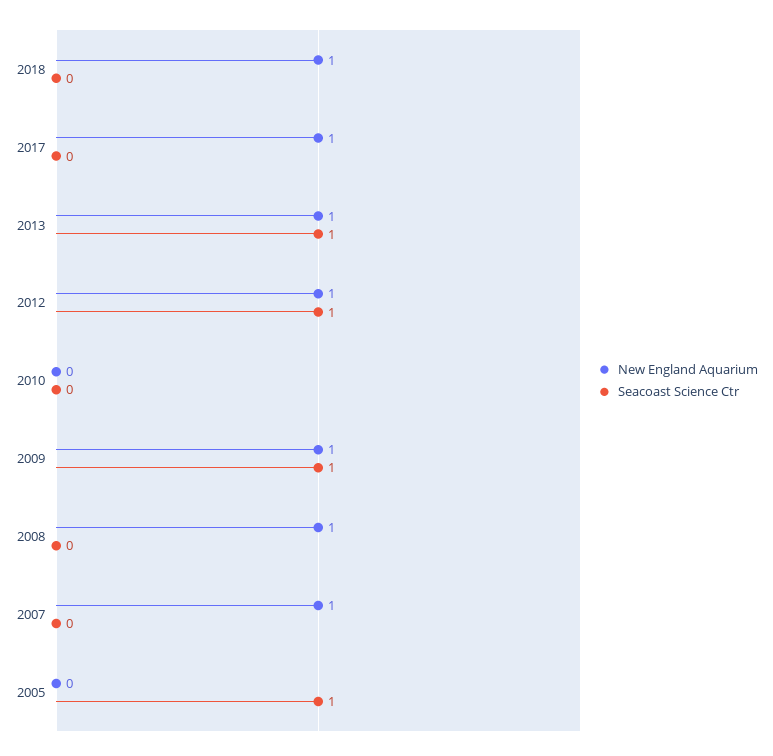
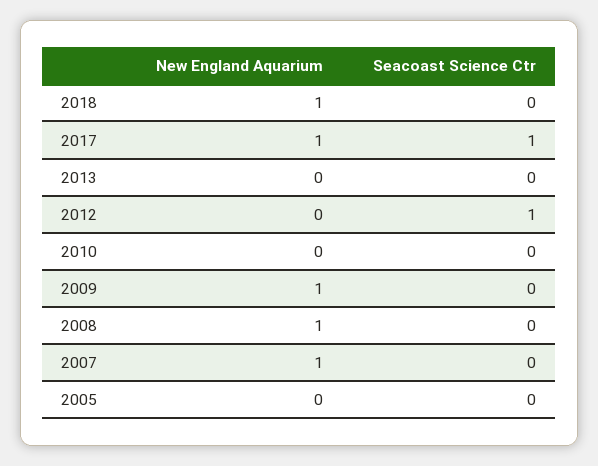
  {
    "New England Aquarium": {
      "2018": 1,
      "2017": 1,
-     "2013": 1,
+     "2013": 0,
-     "2012": 1,
+     "2012": 0,
      "2010": 0,
      "2009": 1,
      "2008": 1,
      "2007": 1,
      "2005": 0
    },
    "Seacoast Science Ctr": {
      "2018": 0,
-     "2017": 0,
+     "2017": 1,
-     "2013": 1,
+     "2013": 0,
      "2012": 1,
      "2010": 0,
-     "2009": 1,
+     "2009": 0,
      "2008": 0,
      "2007": 0,
-     "2005": 1
+     "2005": 0
    }
  }

